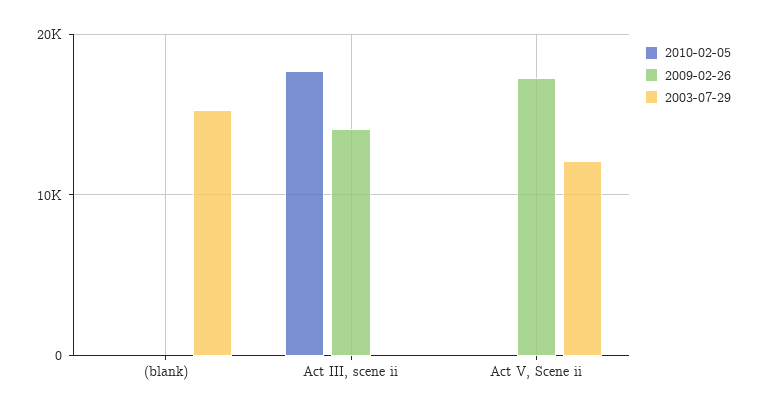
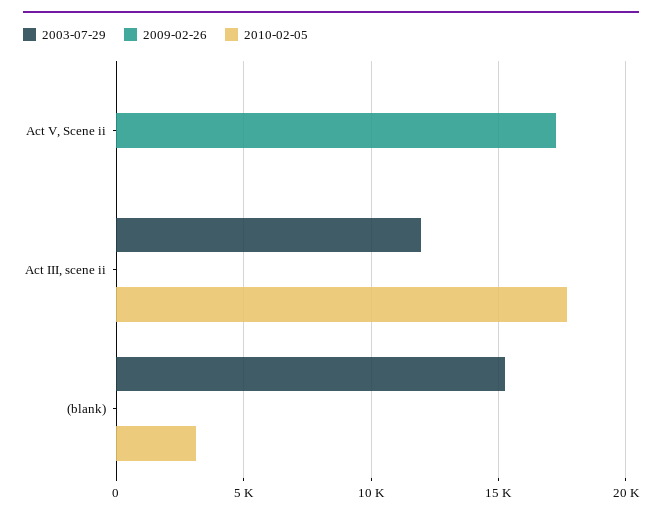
  {
    "2010-02-05": {
-     "(blank)": 0,
+     "(blank)": 3000,
      "Act III, scene ii": 17500,
      "Act V, Scene ii": 0
    },
    "2009-02-26": {
      "(blank)": 0,
-     "Act III, scene ii": 14000,
+     "Act III, scene ii": 0,
      "Act V, Scene ii": 17500
    },
    "2003-07-29": {
      "(blank)": 15500,
-     "Act III, scene ii": 0,
+     "Act III, scene ii": 12000,
-     "Act V, Scene ii": 12000
+     "Act V, Scene ii": 0
    }
  }

